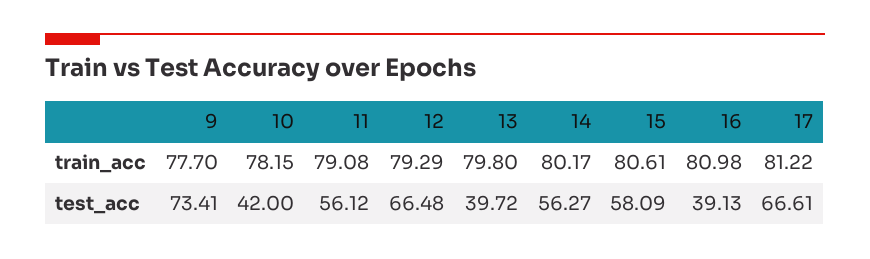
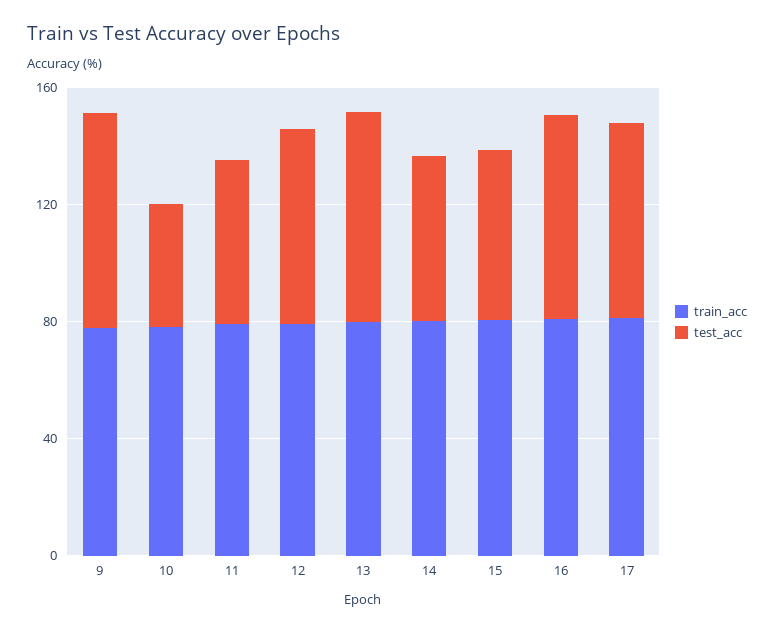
  {
    "train_acc": {
      "9": 77.7,
      "10": 78.15,
      "11": 79.08,
      "12": 79.29,
      "13": 79.8,
      "14": 80.17,
      "15": 80.61,
      "16": 80.98,
      "17": 81.22
    },
    "test_acc": {
      "9": 73.41,
      "10": 42,
      "11": 56.12,
      "12": 66.48,
-     "13": 39.72,
+     "13": 70,
      "14": 56.27,
      "15": 58.09,
-     "16": 39.13,
+     "16": 70,
      "17": 66.61
    }
  }

